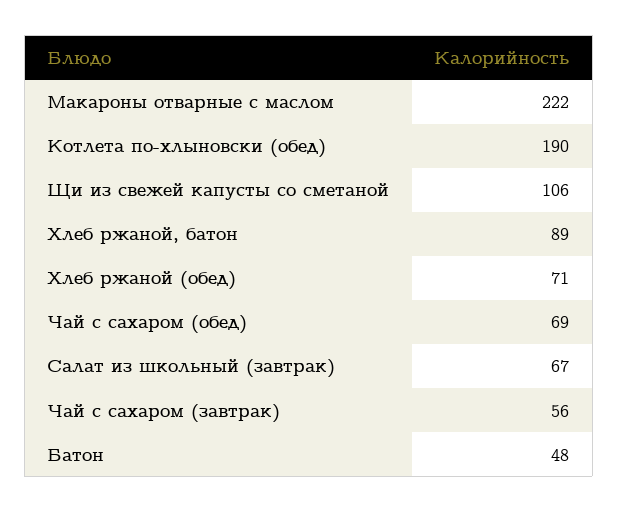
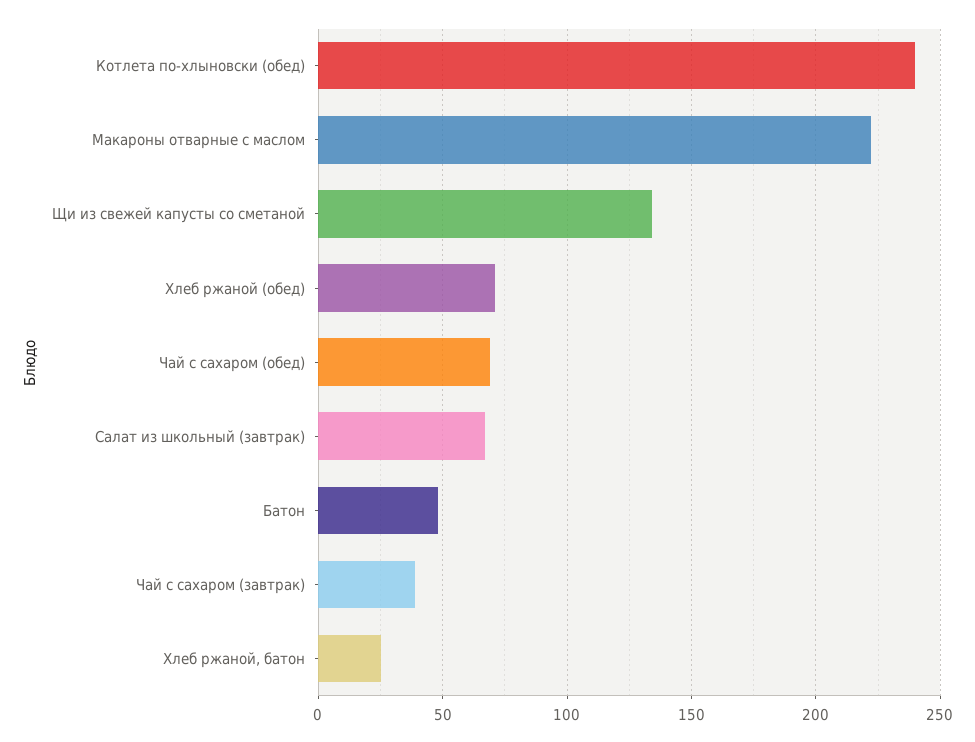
  {
    "Макароны отварные с маслом": 222,
-   "Котлета по-хлыновски (обед)": 190,
+   "Котлета по-хлыновски (обед)": 240,
-   "Щи из свежей капусты со сметаной": 106,
+   "Щи из свежей капусты со сметаной": 135,
-   "Хлеб ржаной, батон": 89,
+   "Хлеб ржаной, батон": 25,
    "Хлеб ржаной (обед)": 71,
    "Чай с сахаром (обед)": 69,
    "Салат из школьный (завтрак)": 67,
-   "Чай с сахаром (завтрак)": 56,
+   "Чай с сахаром (завтрак)": 40,
    "Батон": 48
  }

